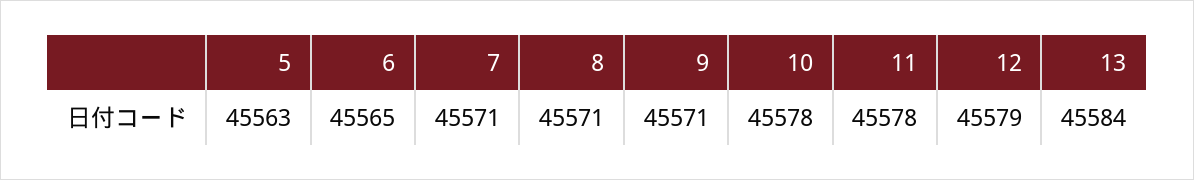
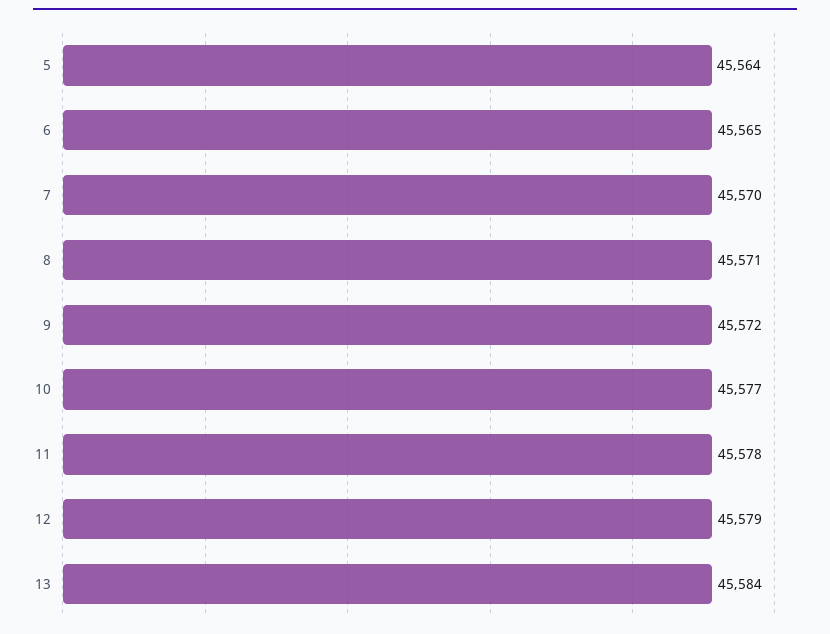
  {
-   "5": 45563,
+   "5": 45564,
    "6": 45565,
-   "7": 45571,
+   "7": 45570,
    "8": 45571,
-   "9": 45571,
+   "9": 45572,
-   "10": 45578,
+   "10": 45577,
    "11": 45578,
    "12": 45579,
    "13": 45584
  }

